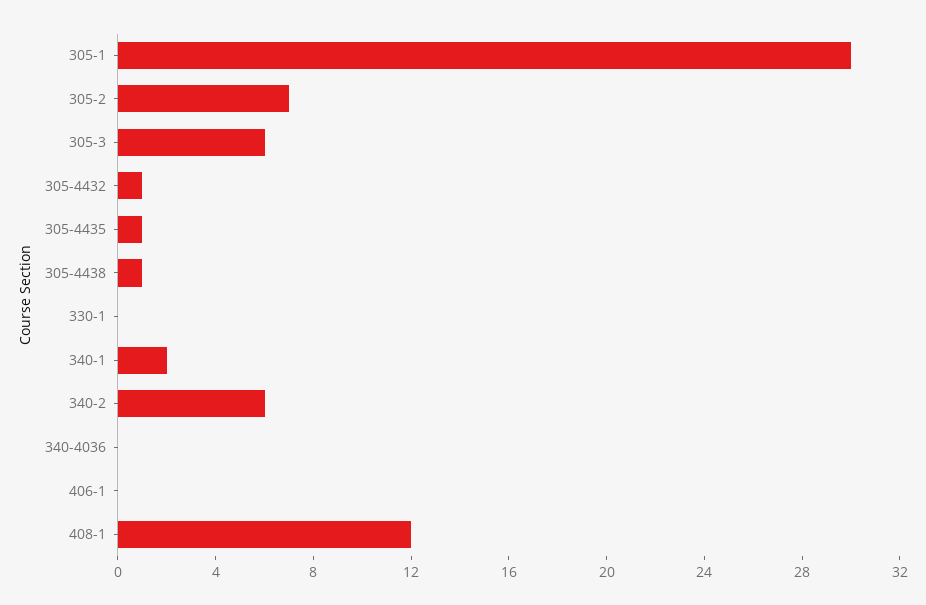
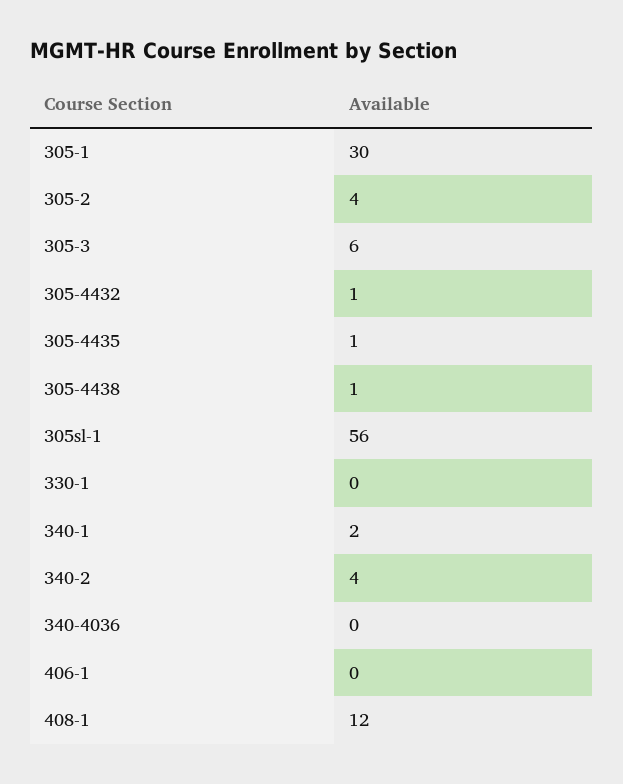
  {
    "305-1": 30,
-   "305-2": 7,
+   "305-2": 4,
    "305-3": 6,
    "305-4432": 1,
    "305-4435": 1,
    "305-4438": 1,
    "330-1": 0,
    "340-1": 2,
-   "340-2": 6,
+   "340-2": 4,
    "340-4036": 0,
    "406-1": 0,
-   "408-1": 12
+   "408-1": 12,
+   "305sl-1": 56
  }

